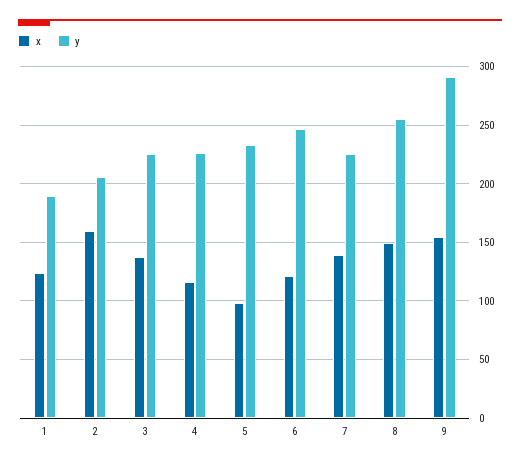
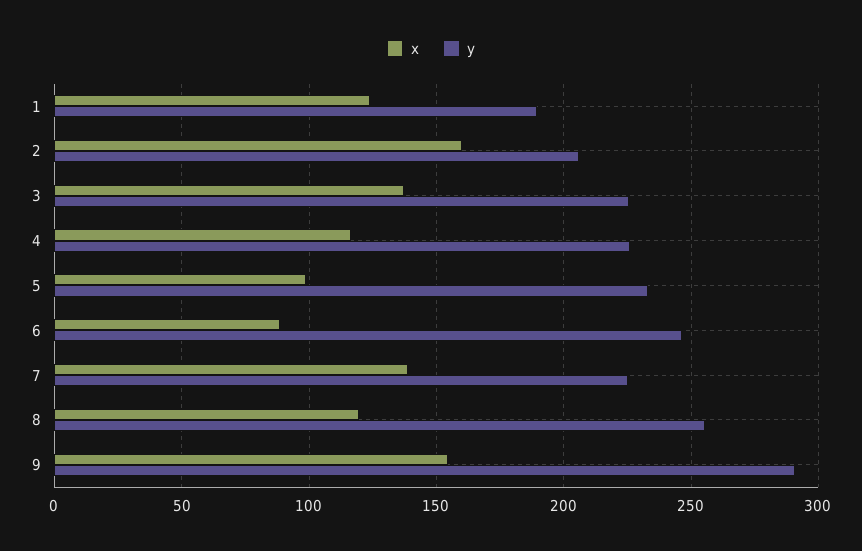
  {
    "x": {
      "1": 125,
      "2": 160,
      "3": 135,
      "4": 115,
      "5": 100,
-     "6": 120,
+     "6": 90,
      "7": 140,
-     "8": 150,
+     "8": 120,
      "9": 155
    },
    "y": {
      "1": 190,
      "2": 205,
      "3": 225,
      "4": 225,
      "5": 235,
      "6": 245,
      "7": 225,
      "8": 255,
      "9": 290
    }
  }

